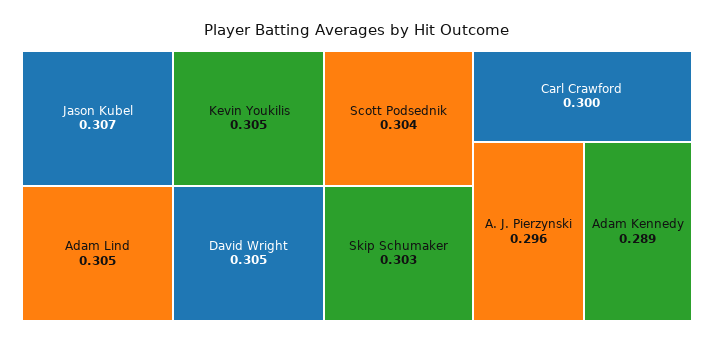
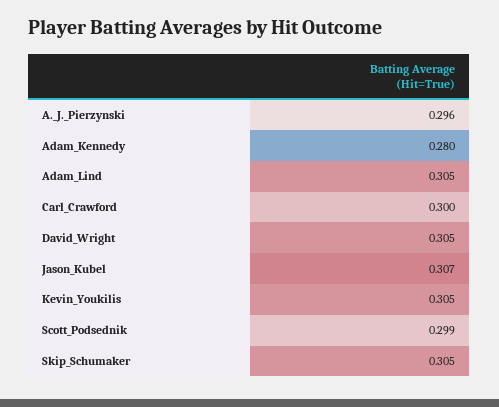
  {
    "Jason Kubel": 0.307,
    "Adam Lind": 0.305,
    "Kevin Youkilis": 0.305,
    "David Wright": 0.305,
-   "Scott Podsednik": 0.304,
+   "Scott Podsednik": 0.299,
-   "Skip Schumaker": 0.303,
+   "Skip Schumaker": 0.305,
    "Carl Crawford": 0.3,
    "A. J. Pierzynski": 0.296,
-   "Adam Kennedy": 0.289
+   "Adam Kennedy": 0.28
  }

